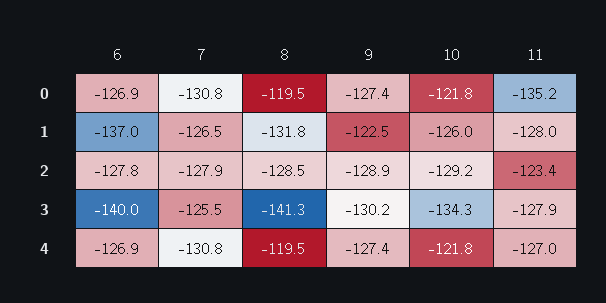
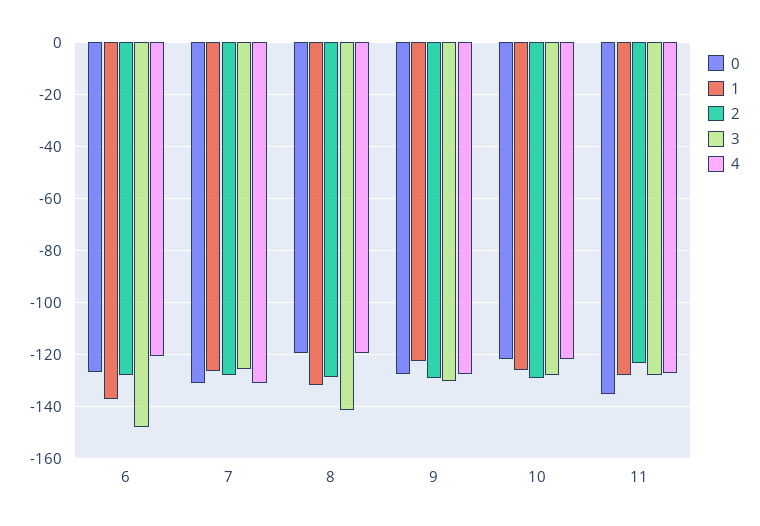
  {
    "0": {
      "6": -126.9,
      "7": -130.8,
      "8": -119.5,
      "9": -127.4,
      "10": -121.8,
      "11": -135.2
    },
    "1": {
      "6": -137,
      "7": -126.5,
      "8": -131.8,
      "9": -122.5,
      "10": -126,
      "11": -128
    },
    "2": {
      "6": -127.8,
      "7": -127.9,
      "8": -128.5,
      "9": -128.9,
      "10": -129.2,
      "11": -123.4
    },
    "3": {
-     "6": -140,
+     "6": -147.5,
      "7": -125.5,
      "8": -141.3,
      "9": -130.2,
-     "10": -134.3,
+     "10": -127.5,
      "11": -127.9
    },
    "4": {
-     "6": -126.9,
+     "6": -120,
      "7": -130.8,
      "8": -119.5,
      "9": -127.4,
      "10": -121.8,
      "11": -127
    }
  }

